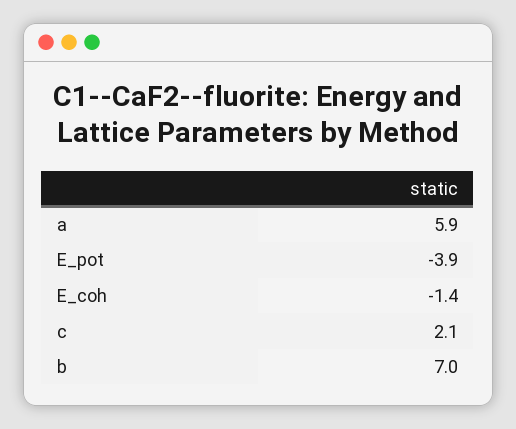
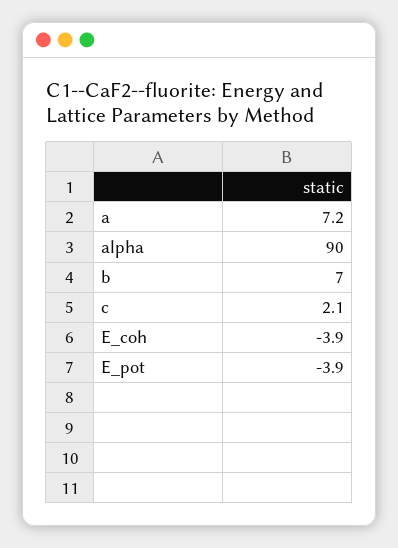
  {
-   "a": 5.9,
+   "a": 7.2,
    "E_pot": -3.9,
-   "E_coh": -1.4,
+   "E_coh": -3.9,
    "c": 2.1,
-   "b": 7
+   "b": 7,
+   "alpha": 90
  }

